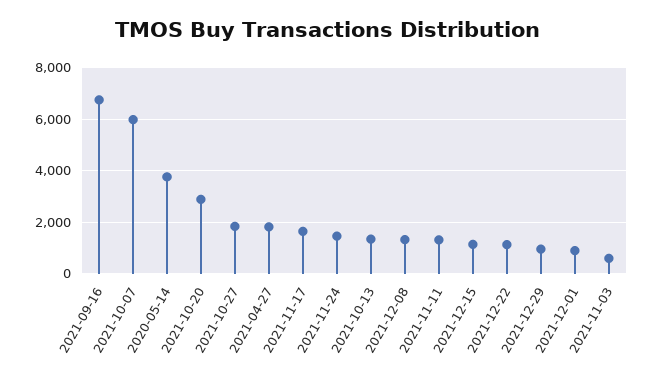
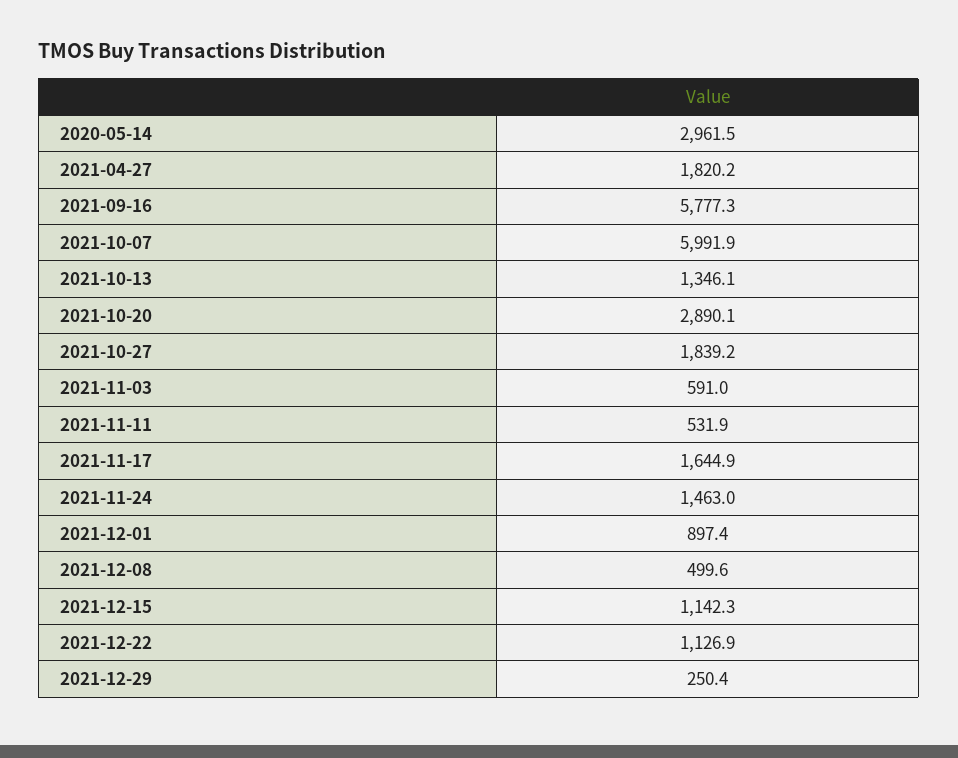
  {
-   "2021-09-16": 6750,
+   "2021-09-16": 5777.3,
    "2021-10-07": 5991.9,
-   "2020-05-14": 3750,
+   "2020-05-14": 2961.5,
    "2021-10-20": 2890.1,
    "2021-10-27": 1839.2,
    "2021-04-27": 1820.2,
    "2021-11-17": 1644.9,
    "2021-11-24": 1463,
    "2021-10-13": 1346.1,
-   "2021-12-08": 1250,
+   "2021-12-08": 499.6,
-   "2021-11-11": 1250,
+   "2021-11-11": 531.9,
    "2021-12-15": 1142.3,
    "2021-12-22": 1126.9,
-   "2021-12-29": 1000,
+   "2021-12-29": 250.4,
    "2021-12-01": 897.4,
    "2021-11-03": 591
  }

